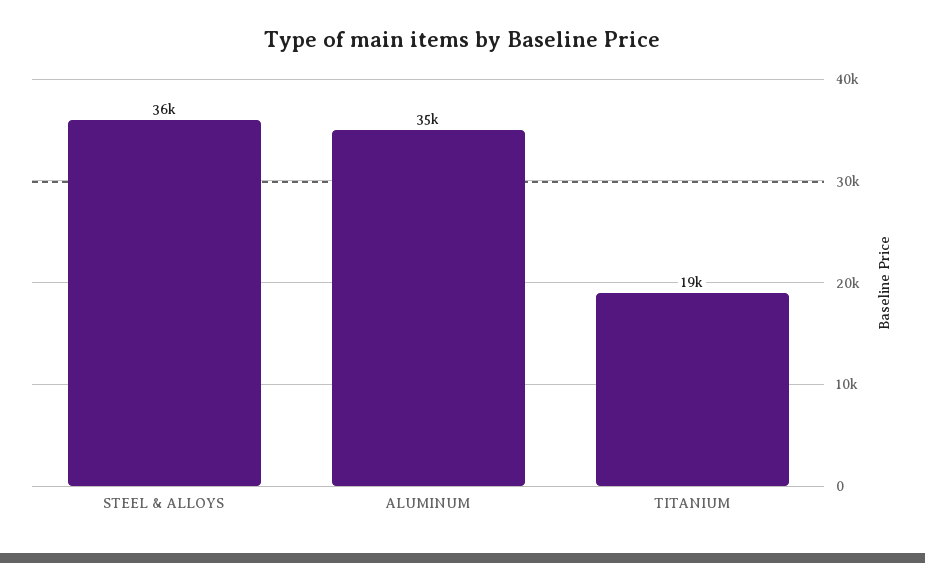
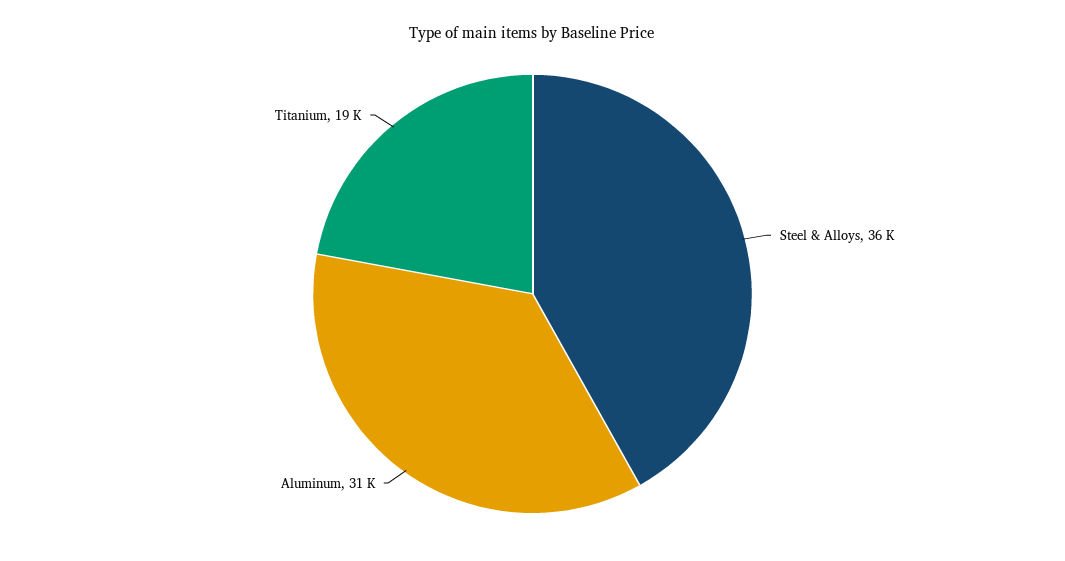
  {
    "STEEL & ALLOYS": 36000,
-   "ALUMINUM": 35000,
+   "ALUMINUM": 31000,
    "TITANIUM": 19000
  }

